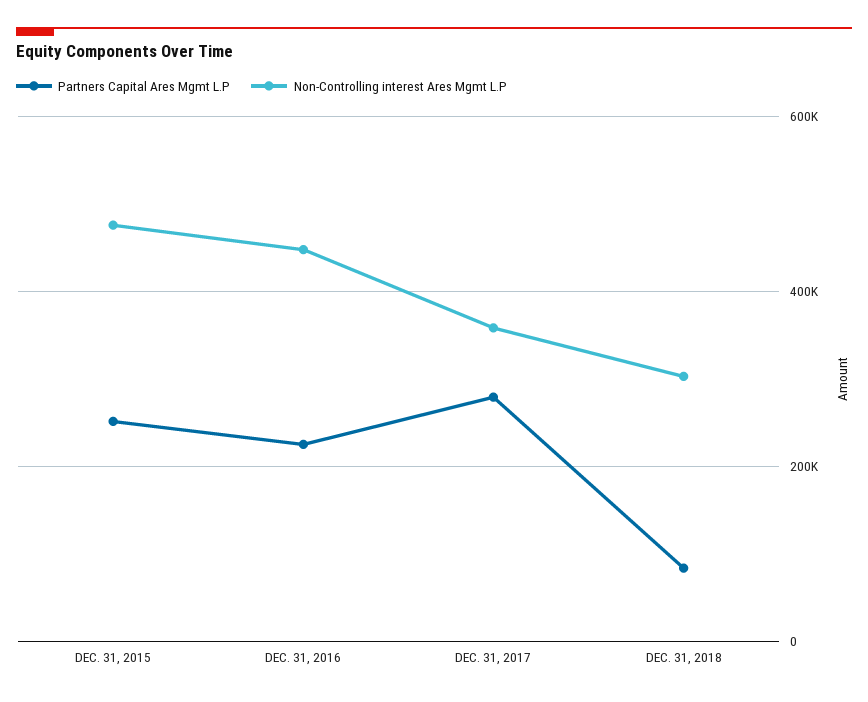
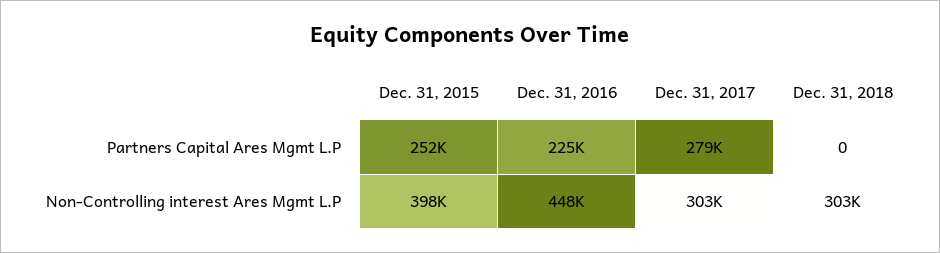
  {
    "Partners Capital Ares Mgmt L.P": {
      "DEC. 31, 2015": 252000,
      "DEC. 31, 2016": 225000,
      "DEC. 31, 2017": 279000,
-     "DEC. 31, 2018": 80000
+     "DEC. 31, 2018": 0
    },
    "Non-Controlling interest Ares Mgmt L.P": {
-     "DEC. 31, 2015": 480000,
+     "DEC. 31, 2015": 398000,
      "DEC. 31, 2016": 448000,
-     "DEC. 31, 2017": 360000,
+     "DEC. 31, 2017": 303000,
      "DEC. 31, 2018": 303000
    }
  }

